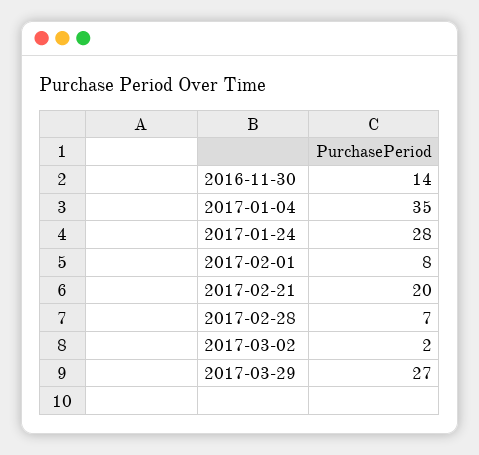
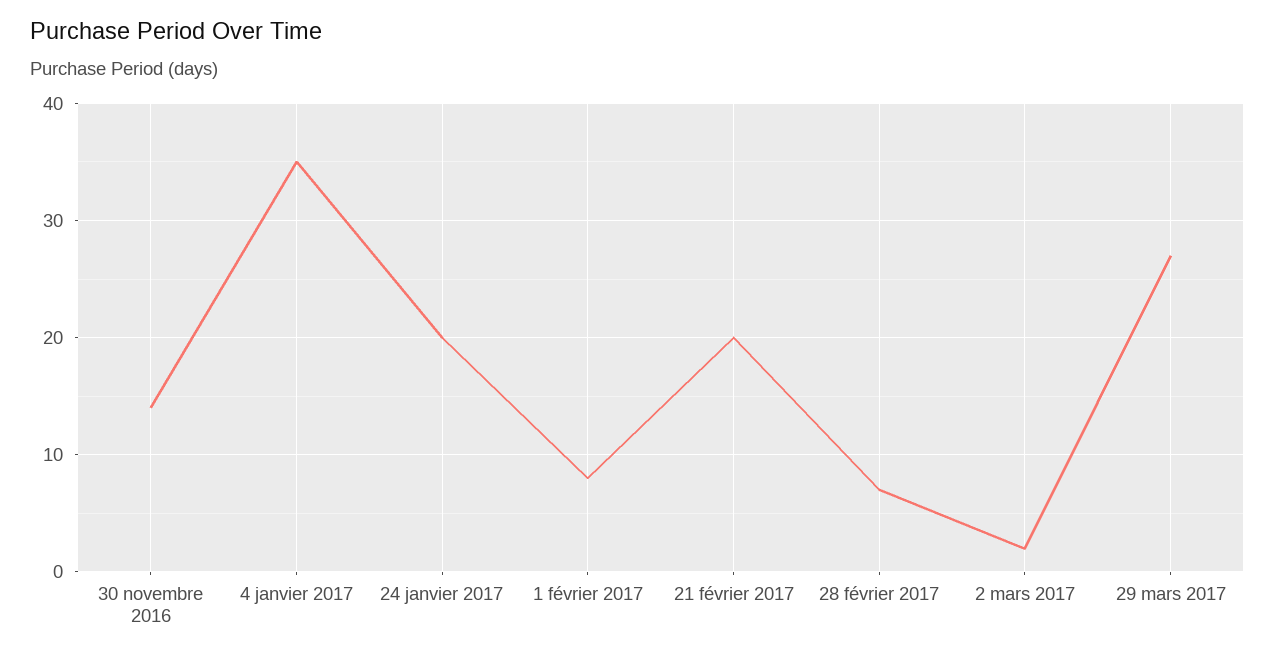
  {
    "2016-11-30": 14,
    "2017-01-04": 35,
-   "2017-01-24": 28,
+   "2017-01-24": 20,
    "2017-02-01": 8,
    "2017-02-21": 20,
    "2017-02-28": 7,
    "2017-03-02": 2,
    "2017-03-29": 27
  }

